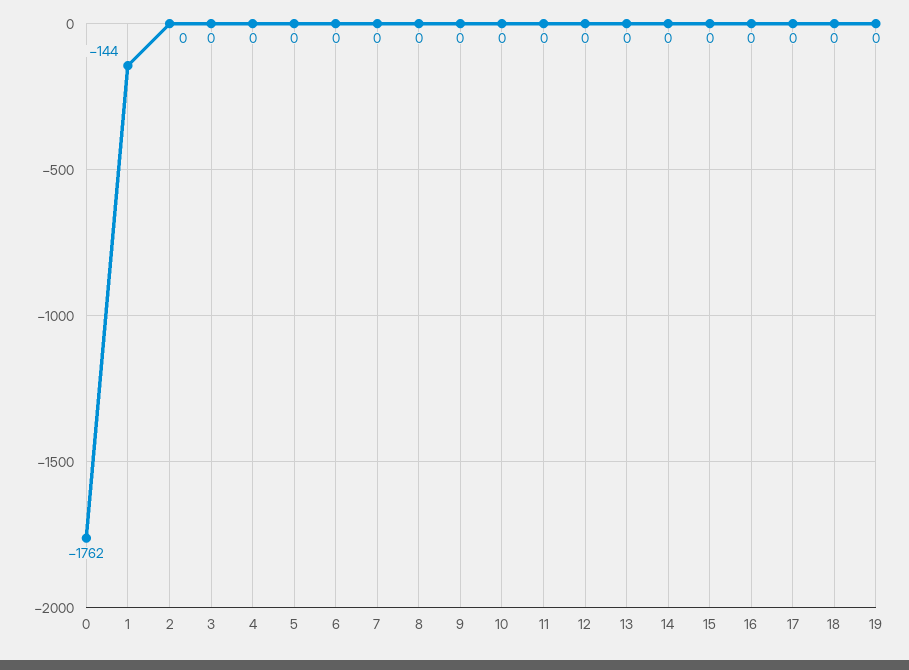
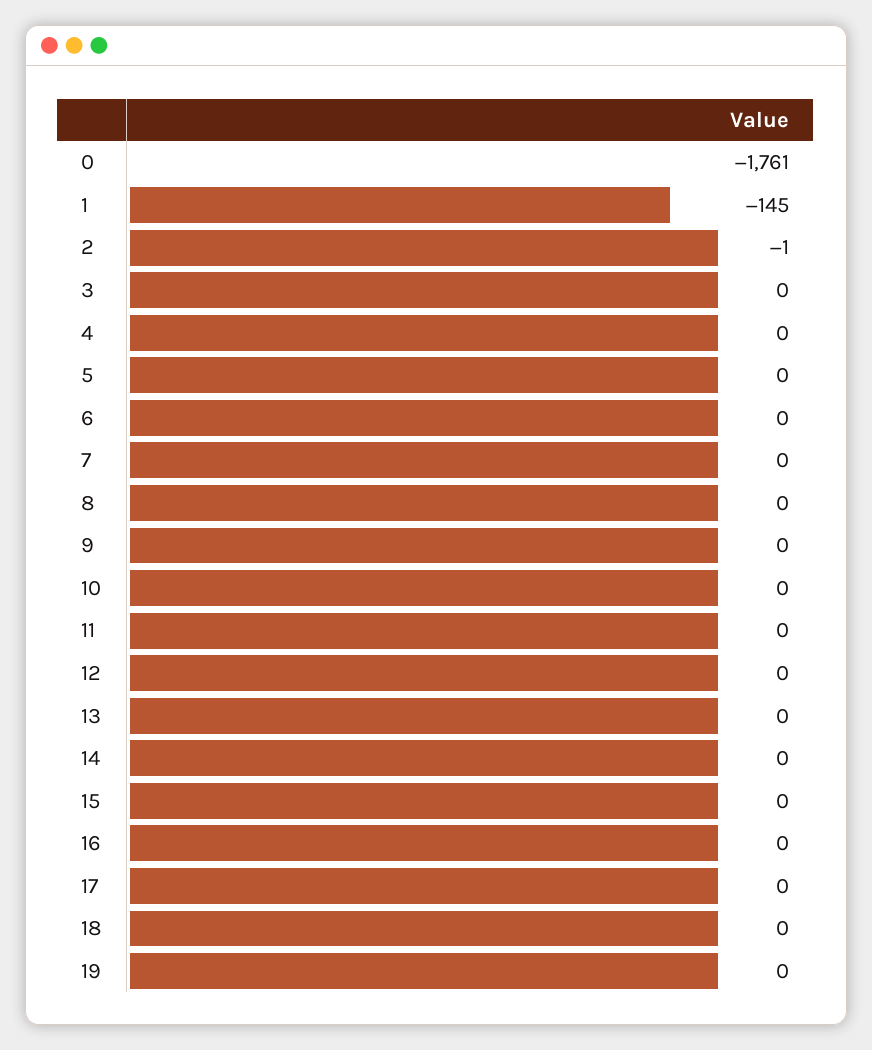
  {
-   "0": -1762,
+   "0": -1761,
-   "1": -144,
+   "1": -145,
-   "2": 0,
+   "2": -1,
    "3": 0,
    "4": 0,
    "5": 0,
    "6": 0,
    "7": 0,
    "8": 0,
    "9": 0,
    "10": 0,
    "11": 0,
    "12": 0,
    "13": 0,
    "14": 0,
    "15": 0,
    "16": 0,
    "17": 0,
    "18": 0,
    "19": 0
  }

